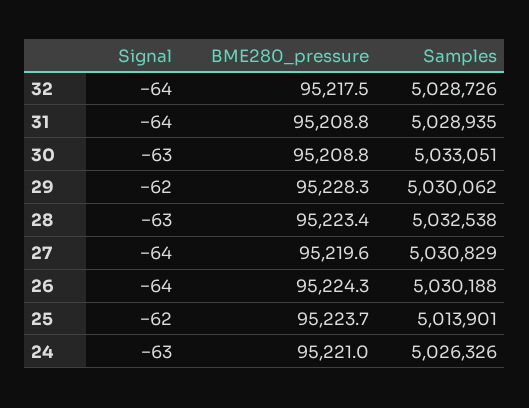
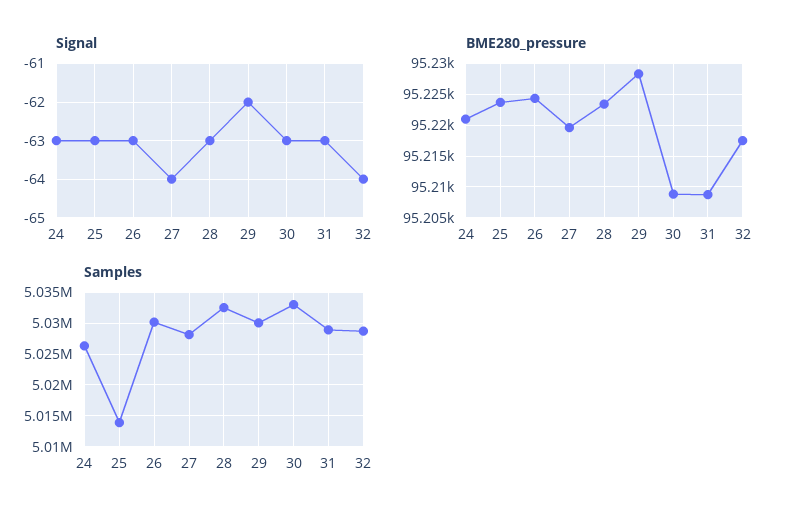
  {
    "Signal": {
      "32": -64,
-     "31": -64,
+     "31": -63,
      "30": -63,
      "29": -62,
      "28": -63,
      "27": -64,
-     "26": -64,
+     "26": -63,
-     "25": -62,
+     "25": -63,
      "24": -63
    },
    "BME280_pressure": {
      "32": 95217.5,
      "31": 95208.8,
      "30": 95208.8,
      "29": 95228.3,
      "28": 95223.4,
      "27": 95219.6,
      "26": 95224.3,
      "25": 95223.7,
      "24": 95221
    },
    "Samples": {
      "32": 5028726,
      "31": 5028935,
      "30": 5033051,
      "29": 5030062,
      "28": 5032538,
-     "27": 5030829,
+     "27": 5028000,
      "26": 5030188,
      "25": 5013901,
      "24": 5026326
    }
  }

